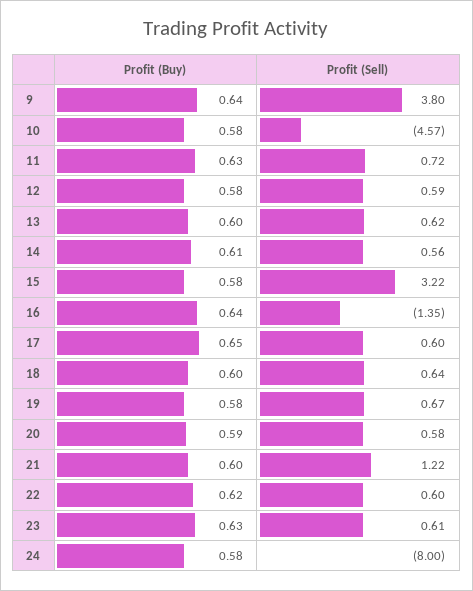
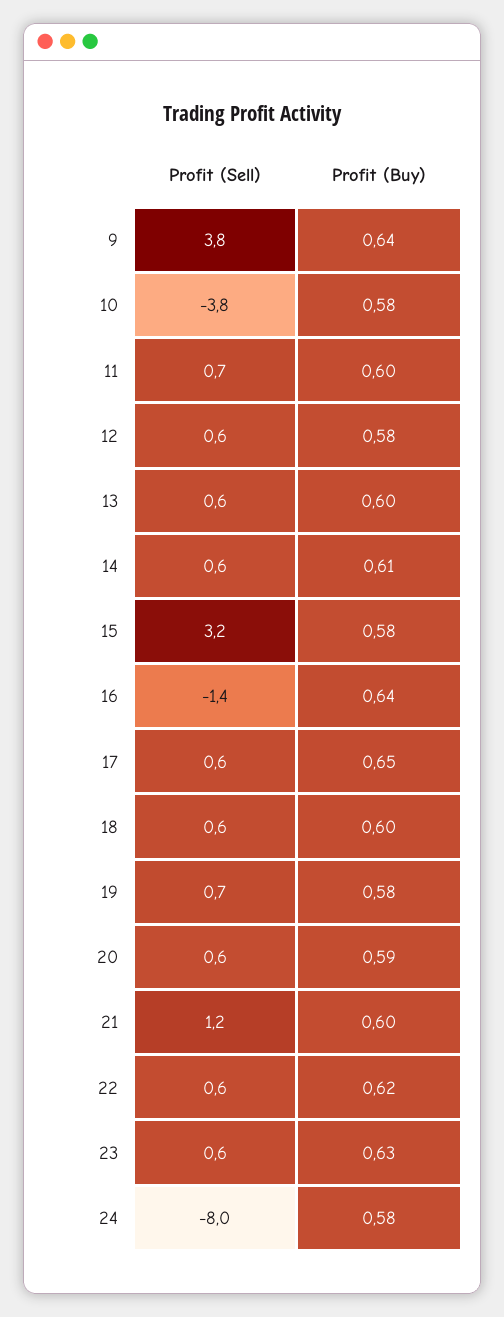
  {
    "Profit (Buy)": {
      "9": 0.64,
      "10": 0.58,
-     "11": 0.63,
+     "11": 0.6,
      "12": 0.58,
      "13": 0.6,
      "14": 0.61,
      "15": 0.58,
      "16": 0.64,
      "17": 0.65,
      "18": 0.6,
      "19": 0.58,
      "20": 0.59,
      "21": 0.6,
      "22": 0.62,
      "23": 0.63,
      "24": 0.58
    },
    "Profit (Sell)": {
      "9": 3.8,
-     "10": -4.57,
+     "10": -3.8,
      "11": 0.72,
      "12": 0.59,
      "13": 0.62,
      "14": 0.56,
      "15": 3.22,
      "16": -1.35,
      "17": 0.6,
      "18": 0.64,
      "19": 0.67,
      "20": 0.58,
      "21": 1.22,
      "22": 0.6,
      "23": 0.61,
      "24": -8
    }
  }

